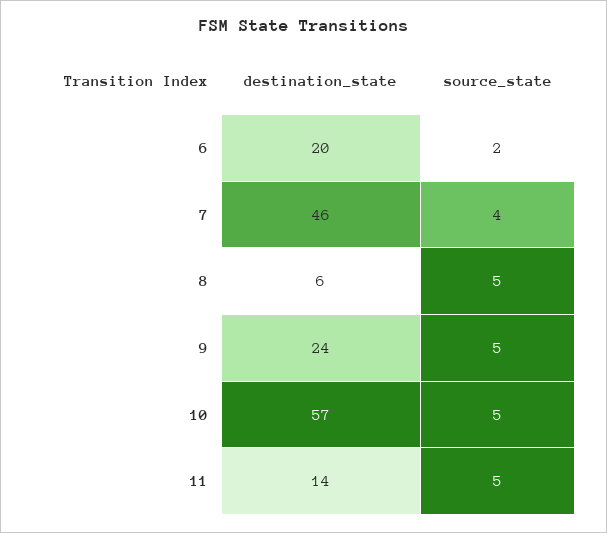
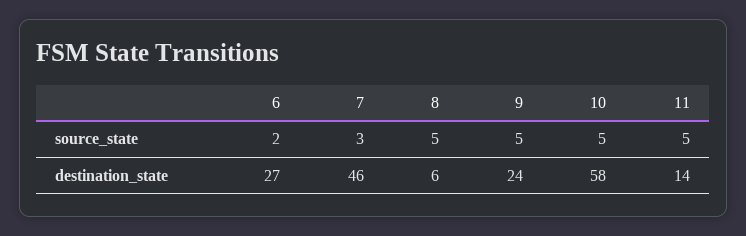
  {
    "destination_state": {
-     "6": 20,
+     "6": 27,
      "7": 46,
      "8": 6,
      "9": 24,
-     "10": 57,
+     "10": 58,
      "11": 14
    },
    "source_state": {
      "6": 2,
-     "7": 4,
+     "7": 3,
      "8": 5,
      "9": 5,
      "10": 5,
      "11": 5
    }
  }

